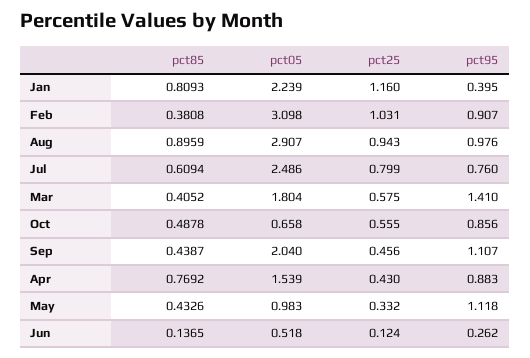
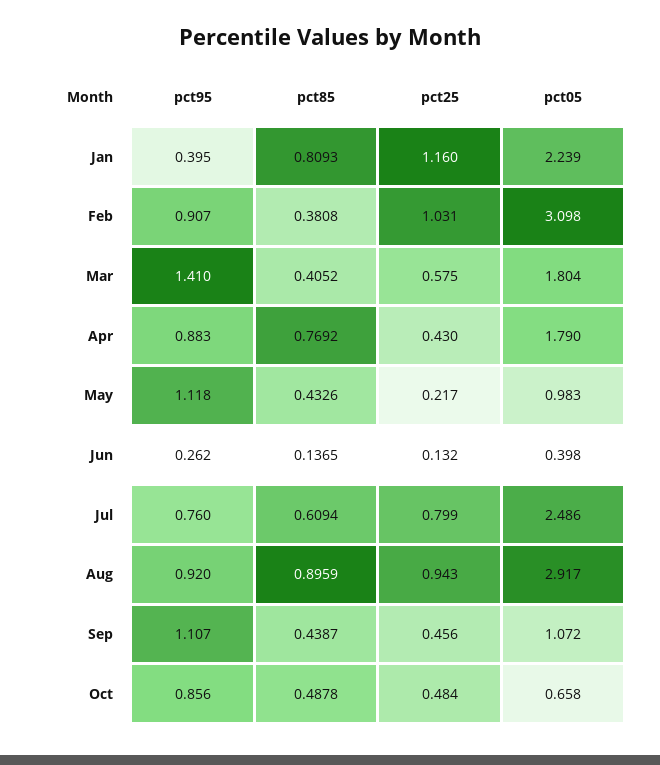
  {
    "pct85": {
      "Jan": 0.8093,
      "Feb": 0.3808,
      "Aug": 0.8959,
      "Jul": 0.6094,
      "Mar": 0.4052,
      "Oct": 0.4878,
      "Sep": 0.4387,
      "Apr": 0.7692,
      "May": 0.4326,
      "Jun": 0.1365
    },
    "pct05": {
      "Jan": 2.239,
      "Feb": 3.098,
-     "Aug": 2.907,
+     "Aug": 2.917,
      "Jul": 2.486,
      "Mar": 1.804,
      "Oct": 0.658,
-     "Sep": 2.04,
+     "Sep": 1.072,
-     "Apr": 1.539,
+     "Apr": 1.79,
      "May": 0.983,
-     "Jun": 0.518
+     "Jun": 0.398
    },
    "pct25": {
      "Jan": 1.16,
      "Feb": 1.031,
      "Aug": 0.943,
      "Jul": 0.799,
      "Mar": 0.575,
-     "Oct": 0.555,
+     "Oct": 0.484,
      "Sep": 0.456,
      "Apr": 0.43,
-     "May": 0.332,
+     "May": 0.217,
-     "Jun": 0.124
+     "Jun": 0.132
    },
    "pct95": {
      "Jan": 0.395,
      "Feb": 0.907,
-     "Aug": 0.976,
+     "Aug": 0.92,
      "Jul": 0.76,
      "Mar": 1.41,
      "Oct": 0.856,
      "Sep": 1.107,
      "Apr": 0.883,
      "May": 1.118,
      "Jun": 0.262
    }
  }

